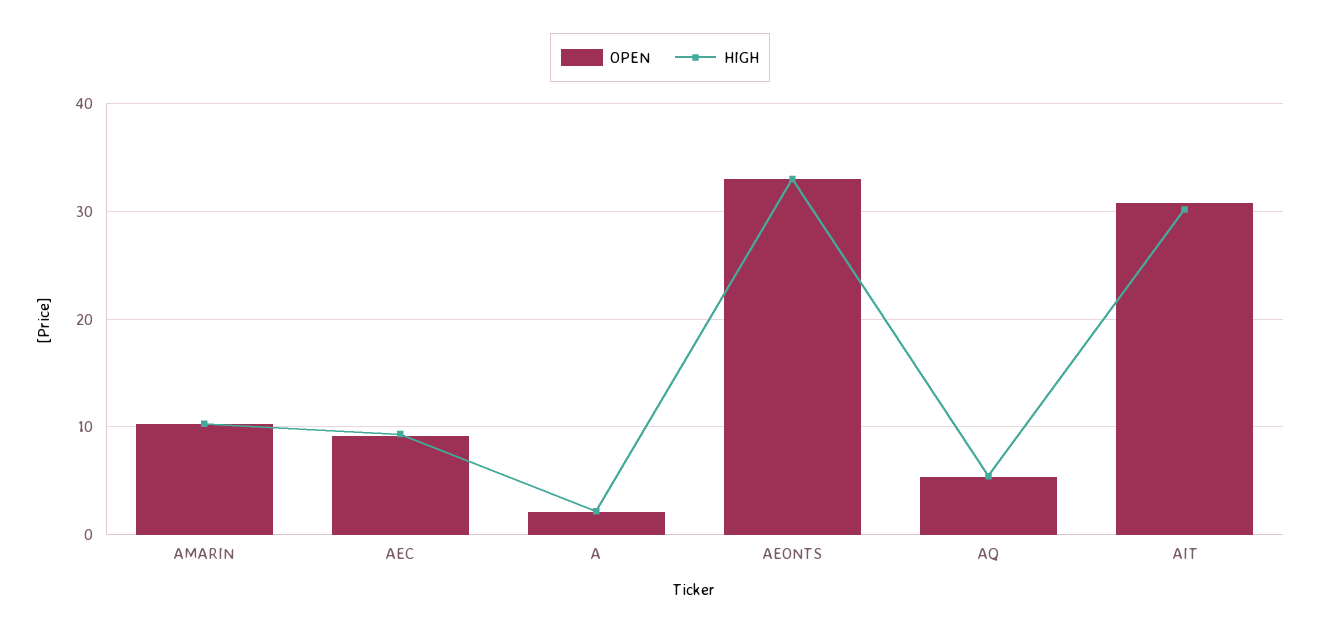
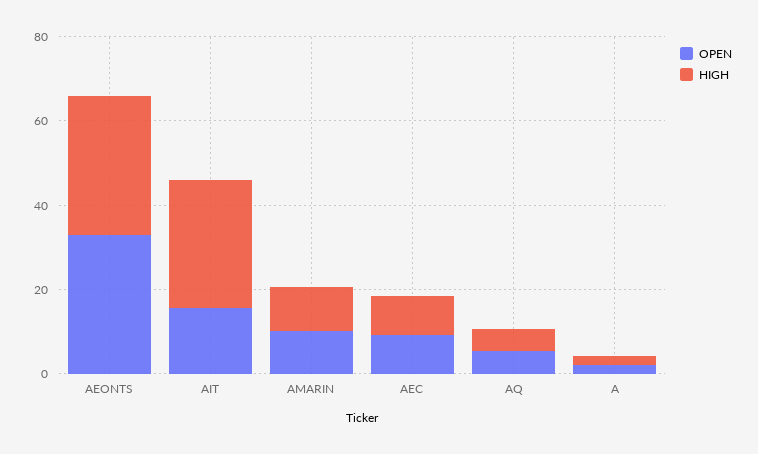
  {
    "OPEN": {
      "AMARIN": 10,
      "AEC": 9,
      "A": 2,
      "AEONTS": 33,
      "AQ": 5,
-     "AIT": 31
+     "AIT": 15
    },
    "HIGH": {
      "AMARIN": 10,
      "AEC": 9,
      "A": 2,
      "AEONTS": 33,
      "AQ": 5,
      "AIT": 30
    }
  }

